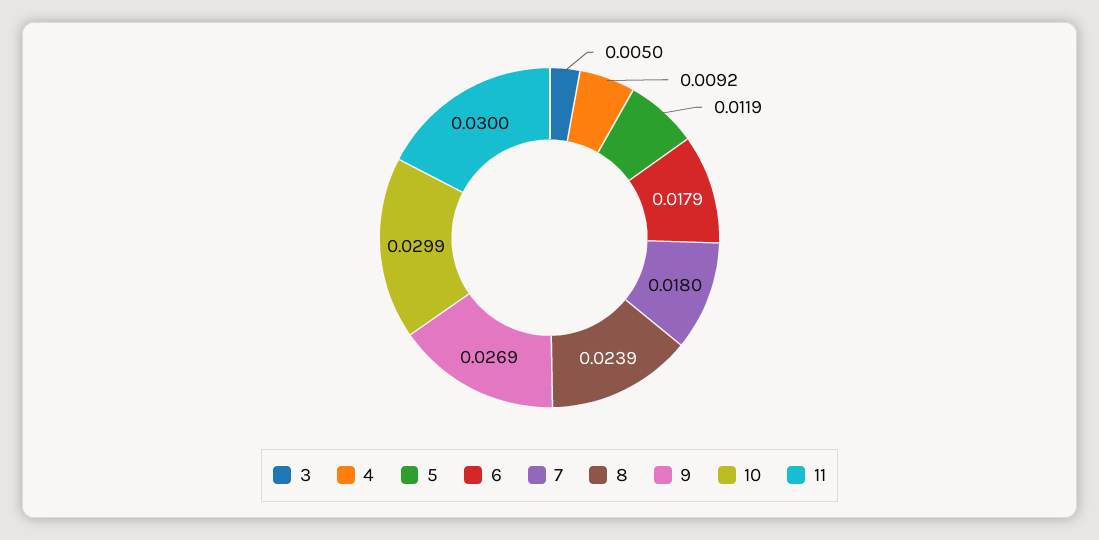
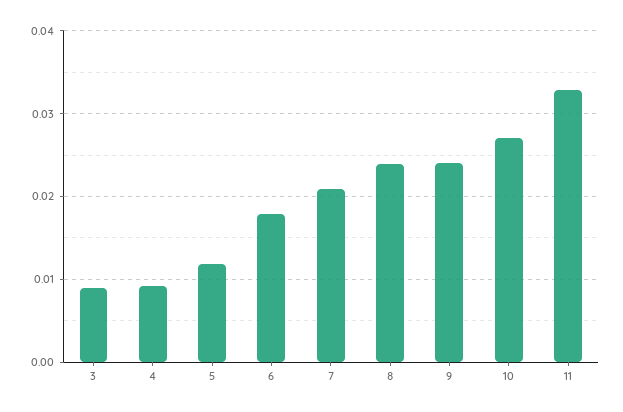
  {
-   "3": 0.005,
+   "3": 0.009,
    "4": 0.0092,
    "5": 0.0119,
    "6": 0.0179,
-   "7": 0.018,
+   "7": 0.021,
    "8": 0.0239,
-   "9": 0.0269,
+   "9": 0.024,
-   "10": 0.0299,
+   "10": 0.027,
-   "11": 0.03
+   "11": 0.033
  }

